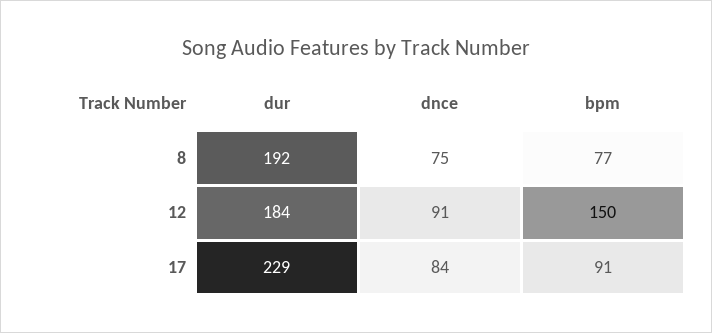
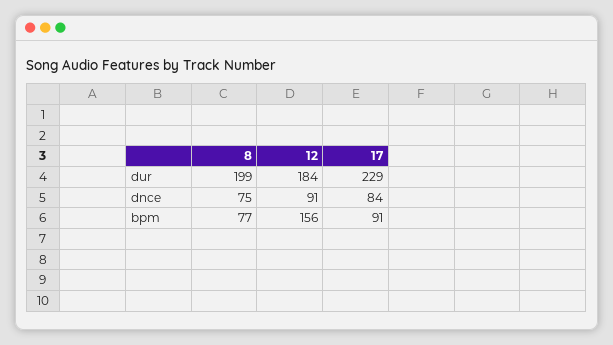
  {
    "dur": {
-     "8": 192,
+     "8": 199,
      "12": 184,
      "17": 229
    },
    "dnce": {
      "8": 75,
      "12": 91,
      "17": 84
    },
    "bpm": {
      "8": 77,
-     "12": 150,
+     "12": 156,
      "17": 91
    }
  }

